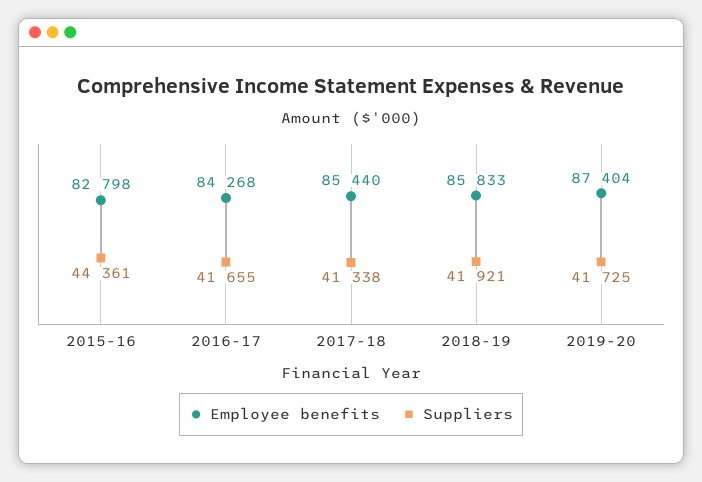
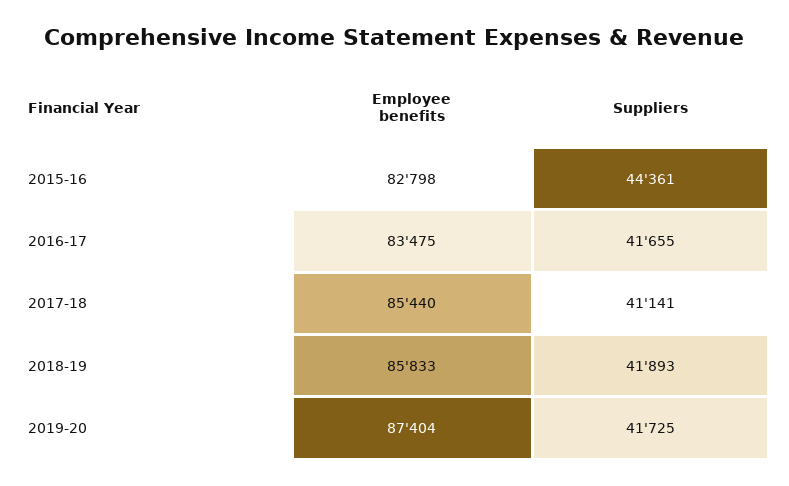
  {
    "Employee benefits": {
      "2015-16": 82798,
-     "2016-17": 84268,
+     "2016-17": 83475,
      "2017-18": 85440,
      "2018-19": 85833,
      "2019-20": 87404
    },
    "Suppliers": {
      "2015-16": 44361,
      "2016-17": 41655,
-     "2017-18": 41338,
+     "2017-18": 41141,
-     "2018-19": 41921,
+     "2018-19": 41893,
      "2019-20": 41725
    }
  }

